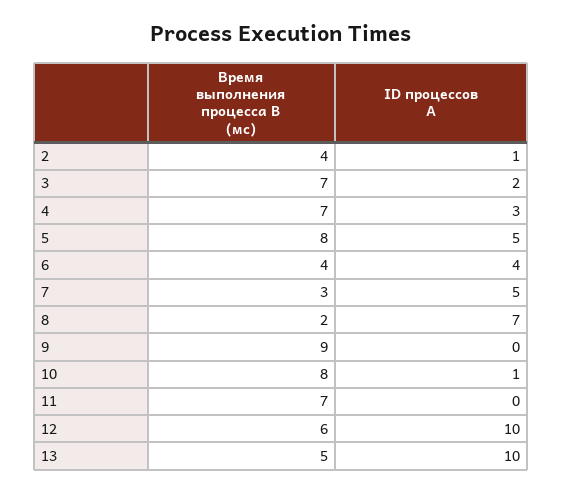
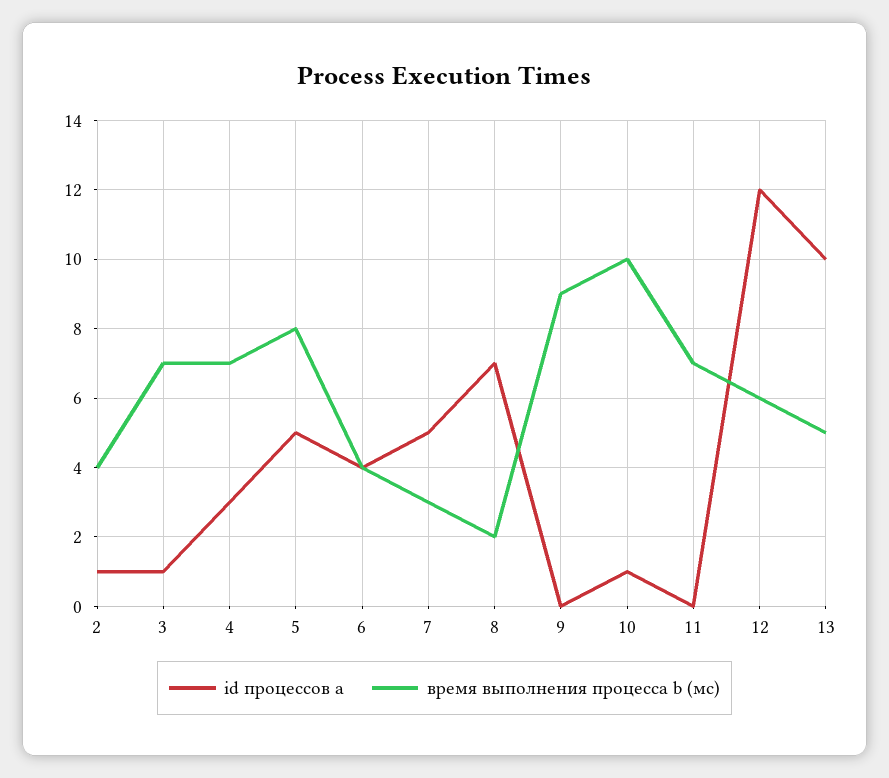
  {
    "Время выполнения процесса B (мс)": {
      "2": 4,
      "3": 7,
      "4": 7,
      "5": 8,
      "6": 4,
      "7": 3,
      "8": 2,
      "9": 9,
-     "10": 8,
+     "10": 10,
      "11": 7,
      "12": 6,
      "13": 5
    },
    "ID процессов A": {
      "2": 1,
-     "3": 2,
+     "3": 1,
      "4": 3,
      "5": 5,
      "6": 4,
      "7": 5,
      "8": 7,
      "9": 0,
      "10": 1,
      "11": 0,
-     "12": 10,
+     "12": 12,
      "13": 10
    }
  }

